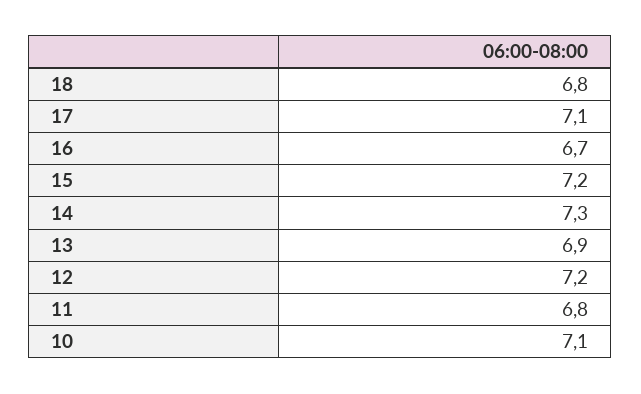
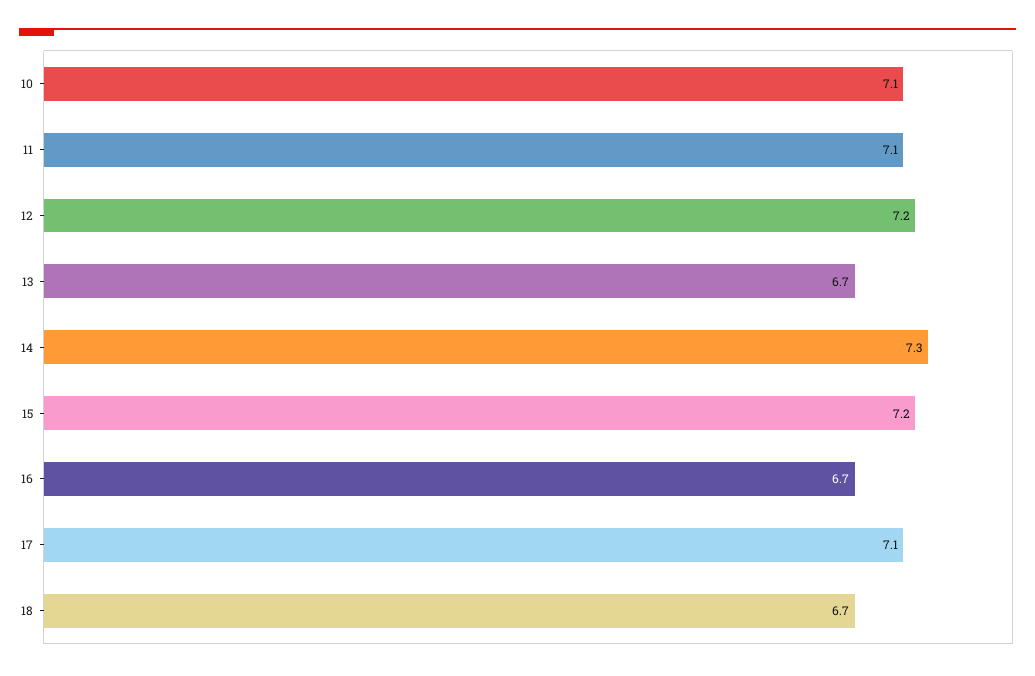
  {
-   "18": 6.8,
+   "18": 6.7,
    "17": 7.1,
    "16": 6.7,
    "15": 7.2,
    "14": 7.3,
-   "13": 6.9,
+   "13": 6.7,
    "12": 7.2,
-   "11": 6.8,
+   "11": 7.1,
    "10": 7.1
  }

